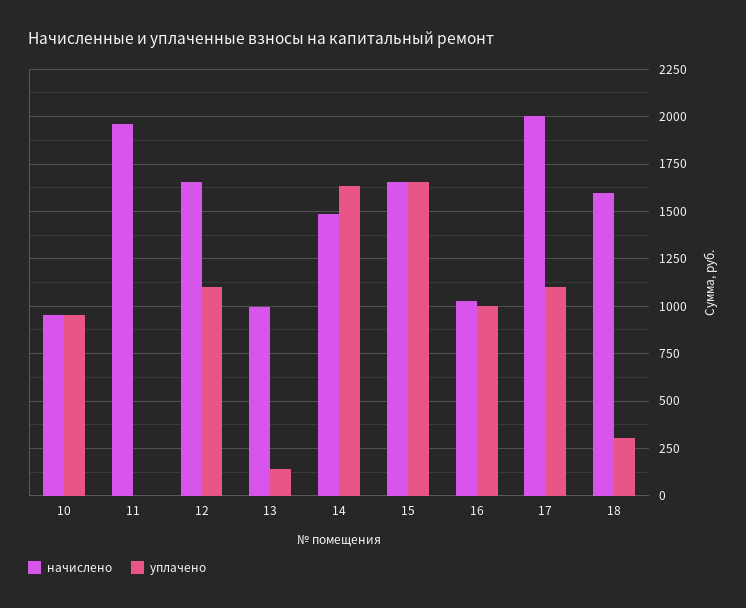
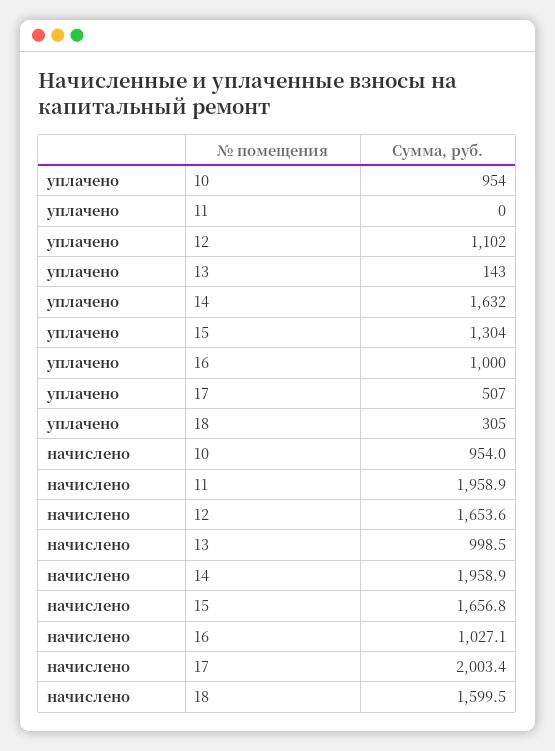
  {
    "начислено": {
      "10": 954,
      "11": 1958.9,
      "12": 1653.6,
      "13": 998.5,
-     "14": 1500,
+     "14": 1958.9,
      "15": 1656.8,
      "16": 1027.1,
      "17": 2003.4,
      "18": 1599.5
    },
    "уплачено": {
      "10": 954,
      "11": 0,
      "12": 1102,
      "13": 143,
      "14": 1632,
-     "15": 1650,
+     "15": 1304,
      "16": 1000,
-     "17": 1100,
+     "17": 507,
      "18": 305
    }
  }

